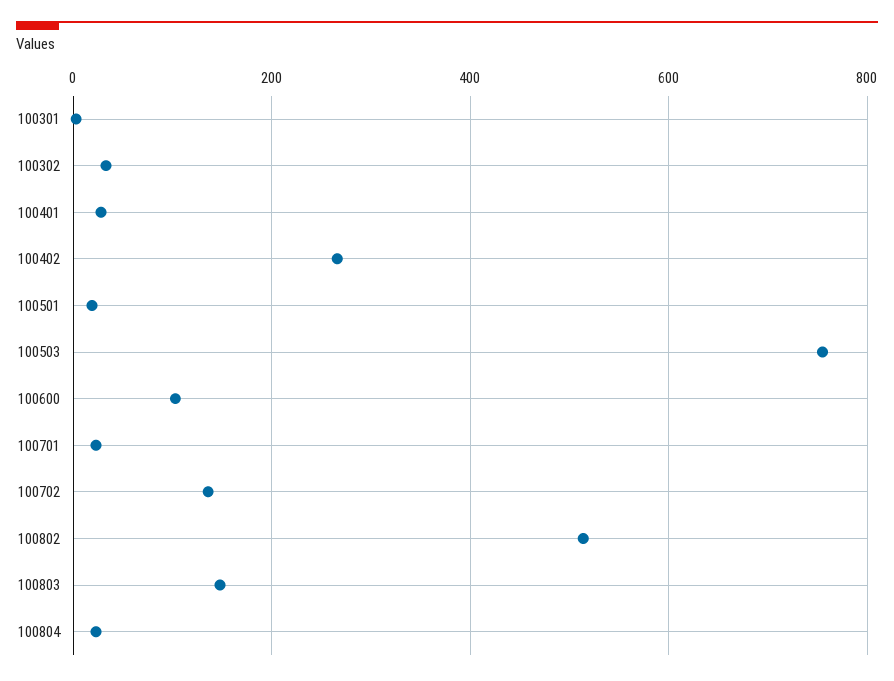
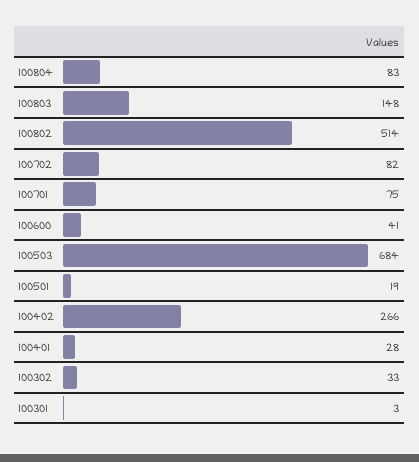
  {
    "100301": 3,
    "100302": 33,
    "100401": 28,
    "100402": 266,
    "100501": 19,
-   "100503": 760,
+   "100503": 684,
-   "100600": 100,
+   "100600": 41,
-   "100701": 20,
+   "100701": 75,
-   "100702": 140,
+   "100702": 82,
    "100802": 514,
    "100803": 148,
-   "100804": 20
+   "100804": 83
  }

